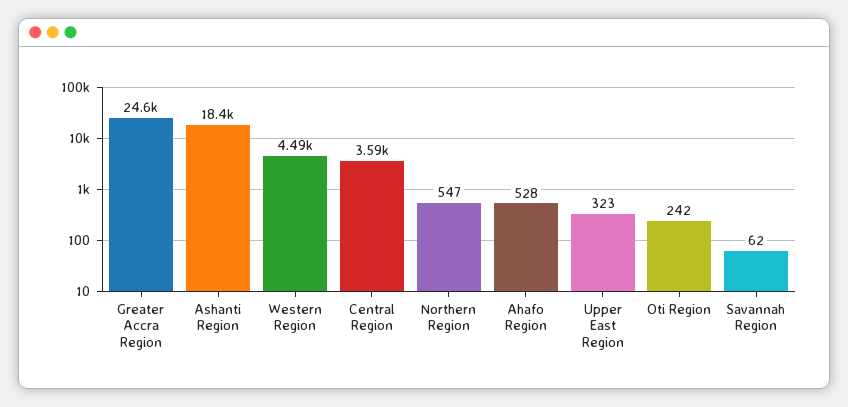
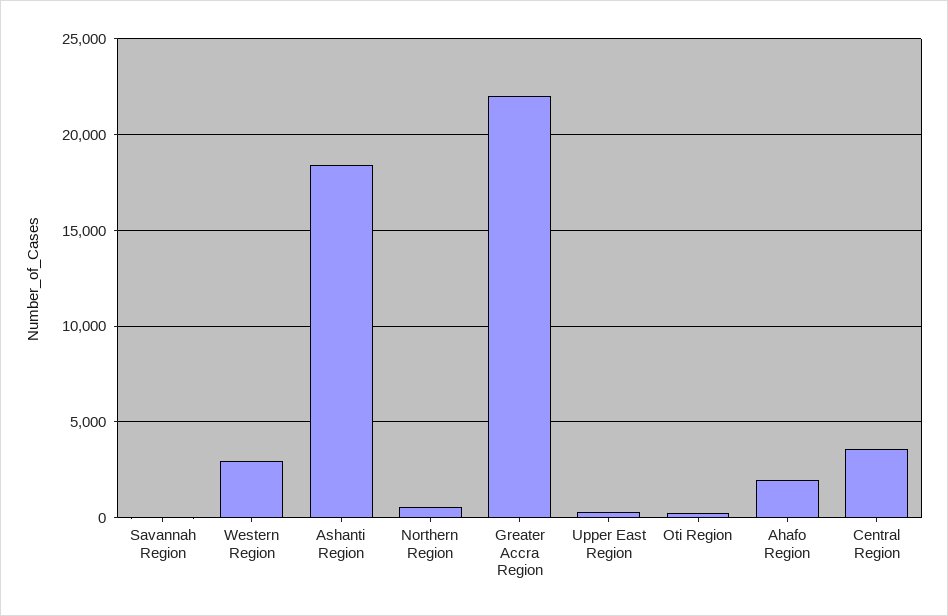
  {
-   "Greater Accra Region": 24600,
+   "Greater Accra Region": 22000,
    "Ashanti Region": 18400,
-   "Western Region": 4490,
+   "Western Region": 3000,
    "Central Region": 3590,
    "Northern Region": 547,
-   "Ahafo Region": 528,
+   "Ahafo Region": 2000,
    "Upper East Region": 323,
    "Oti Region": 242,
    "Savannah Region": 62
  }

